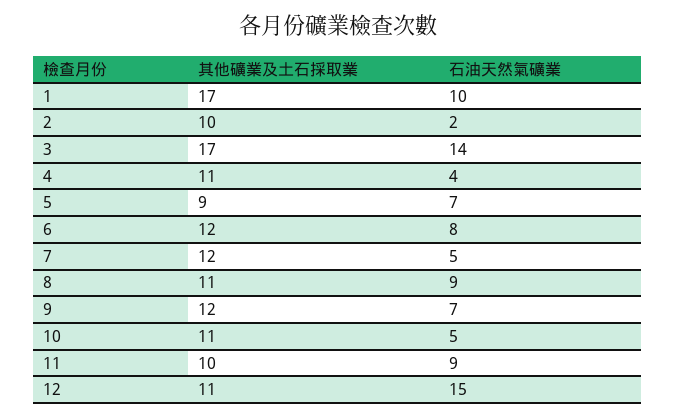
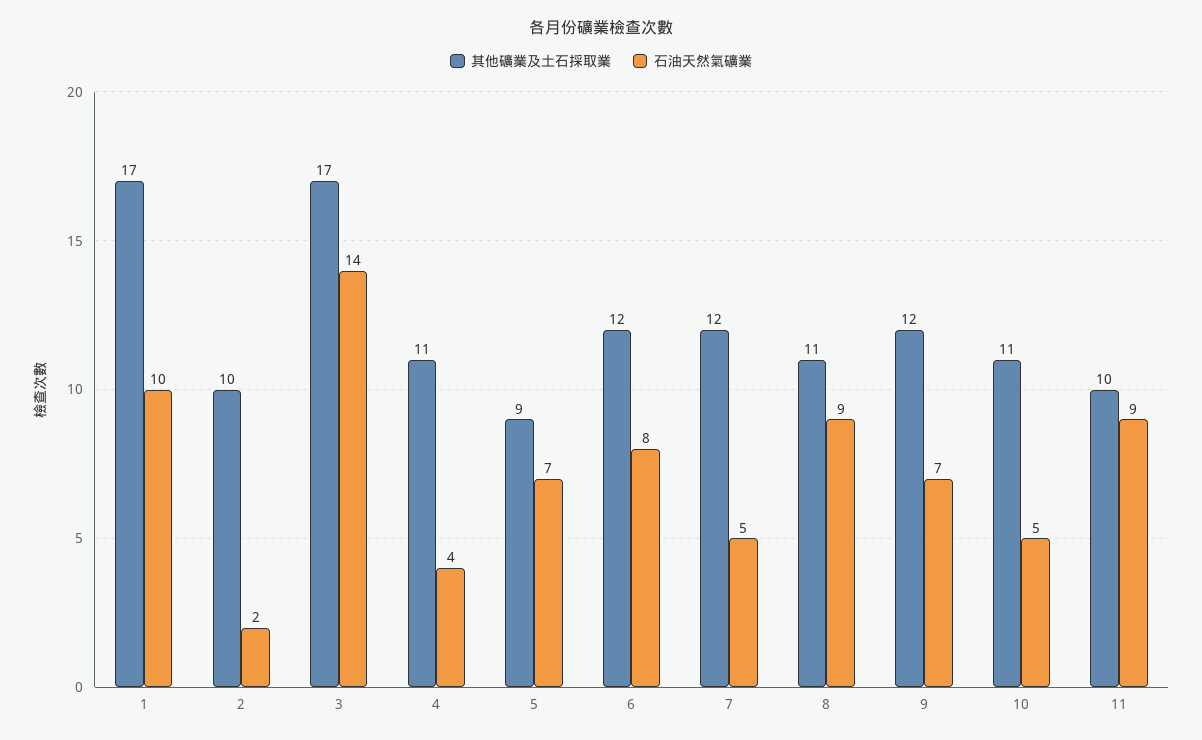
  {
    "其他礦業及土石採取業": {
      "1": 17,
      "2": 10,
      "3": 17,
      "4": 11,
      "5": 9,
      "6": 12,
      "7": 12,
      "8": 11,
      "9": 12,
      "10": 11,
-     "11": 10,
+     "11": 10
-     "12": 11
    },
    "石油天然氣礦業": {
      "1": 10,
      "2": 2,
      "3": 14,
      "4": 4,
      "5": 7,
      "6": 8,
      "7": 5,
      "8": 9,
      "9": 7,
      "10": 5,
-     "11": 9,
+     "11": 9
-     "12": 15
    }
  }

